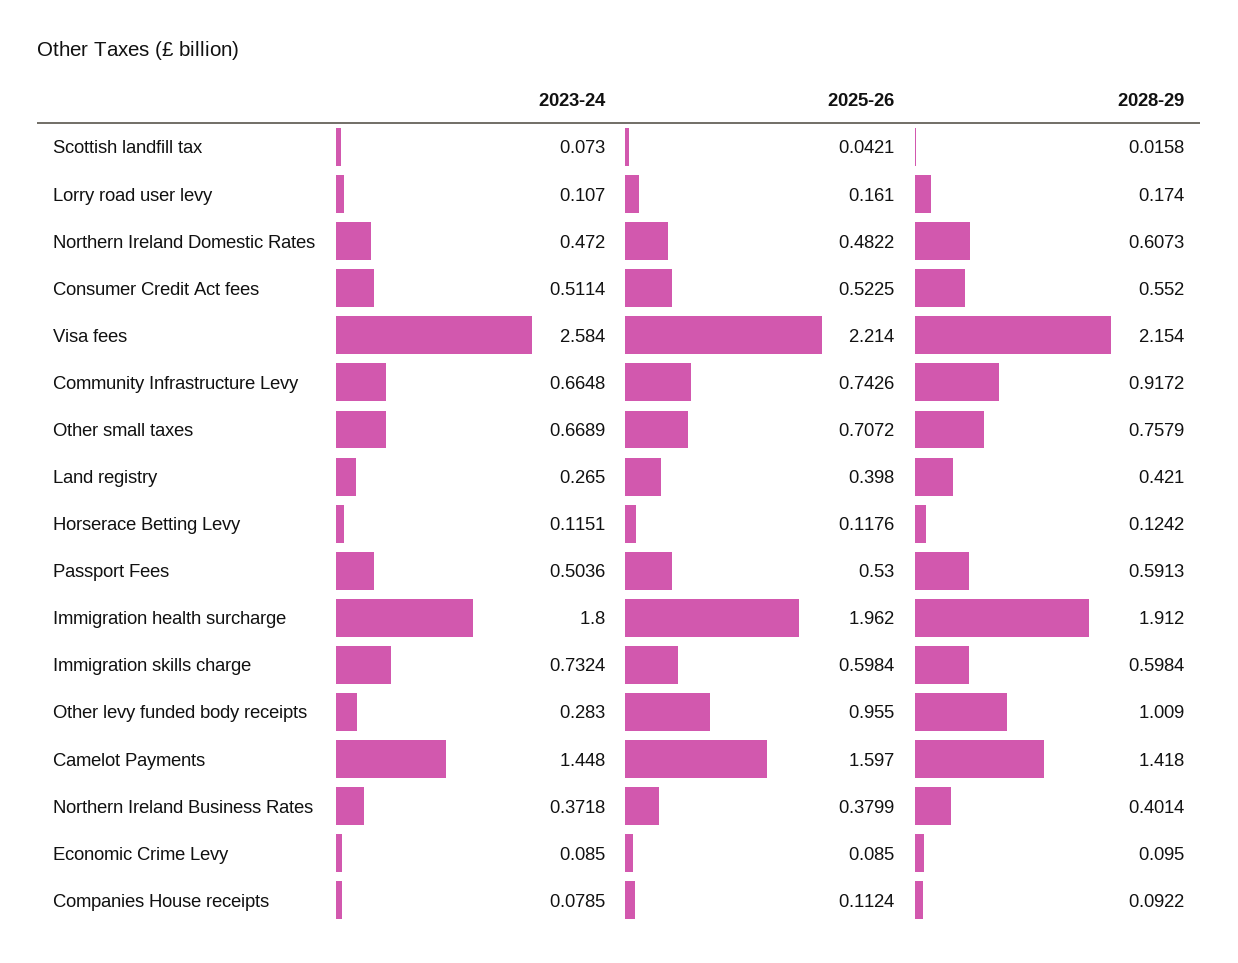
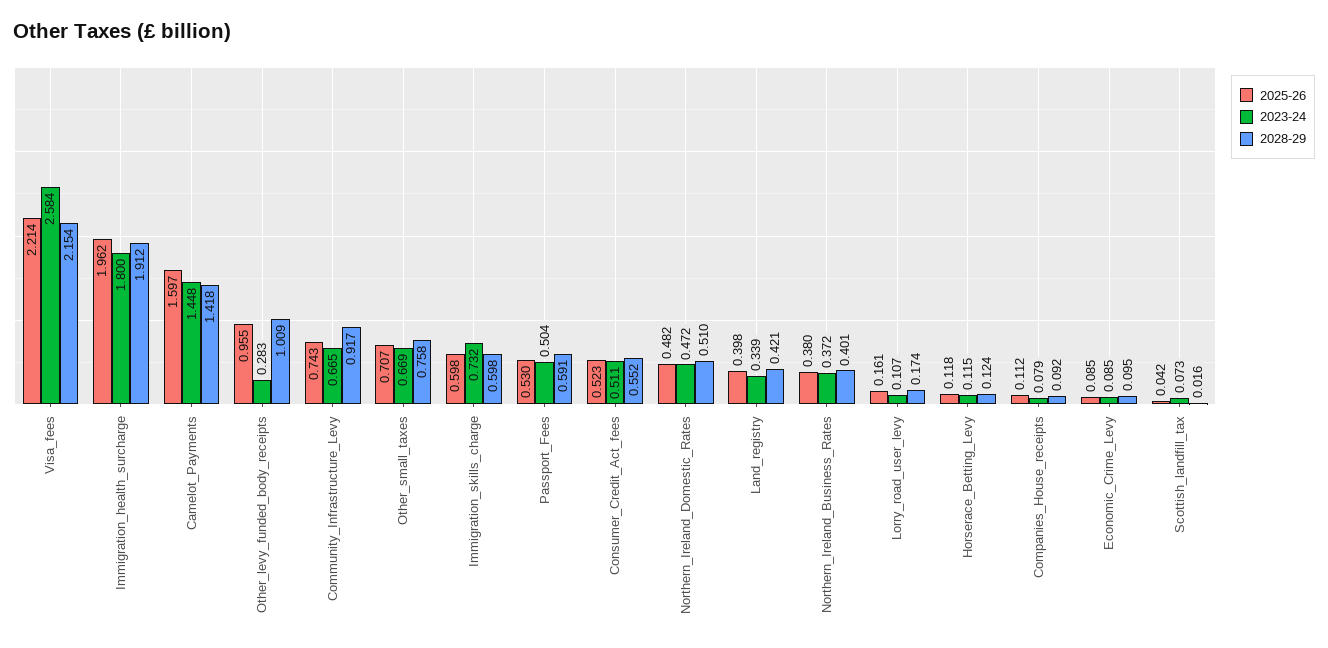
  {
    "2023-24": {
      "Scottish landfill tax": 0.073,
      "Lorry road user levy": 0.107,
      "Northern Ireland Domestic Rates": 0.472,
      "Consumer Credit Act fees": 0.5114,
      "Visa fees": 2.584,
      "Community Infrastructure Levy": 0.6648,
      "Other small taxes": 0.6689,
-     "Land registry": 0.265,
+     "Land registry": 0.339,
      "Horserace Betting Levy": 0.1151,
      "Passport Fees": 0.5036,
      "Immigration health surcharge": 1.8,
      "Immigration skills charge": 0.7324,
      "Other levy funded body receipts": 0.283,
      "Camelot Payments": 1.448,
      "Northern Ireland Business Rates": 0.3718,
      "Economic Crime Levy": 0.085,
      "Companies House receipts": 0.0785
    },
    "2025-26": {
      "Scottish landfill tax": 0.0421,
      "Lorry road user levy": 0.161,
      "Northern Ireland Domestic Rates": 0.4822,
      "Consumer Credit Act fees": 0.5225,
      "Visa fees": 2.214,
      "Community Infrastructure Levy": 0.7426,
      "Other small taxes": 0.7072,
      "Land registry": 0.398,
      "Horserace Betting Levy": 0.1176,
      "Passport Fees": 0.53,
      "Immigration health surcharge": 1.962,
      "Immigration skills charge": 0.5984,
      "Other levy funded body receipts": 0.955,
      "Camelot Payments": 1.597,
      "Northern Ireland Business Rates": 0.3799,
      "Economic Crime Levy": 0.085,
      "Companies House receipts": 0.1124
    },
    "2028-29": {
      "Scottish landfill tax": 0.0158,
      "Lorry road user levy": 0.174,
-     "Northern Ireland Domestic Rates": 0.6073,
+     "Northern Ireland Domestic Rates": 0.51,
      "Consumer Credit Act fees": 0.552,
      "Visa fees": 2.154,
      "Community Infrastructure Levy": 0.9172,
      "Other small taxes": 0.7579,
      "Land registry": 0.421,
      "Horserace Betting Levy": 0.1242,
      "Passport Fees": 0.5913,
      "Immigration health surcharge": 1.912,
      "Immigration skills charge": 0.5984,
      "Other levy funded body receipts": 1.009,
      "Camelot Payments": 1.418,
      "Northern Ireland Business Rates": 0.4014,
      "Economic Crime Levy": 0.095,
      "Companies House receipts": 0.0922
    }
  }

